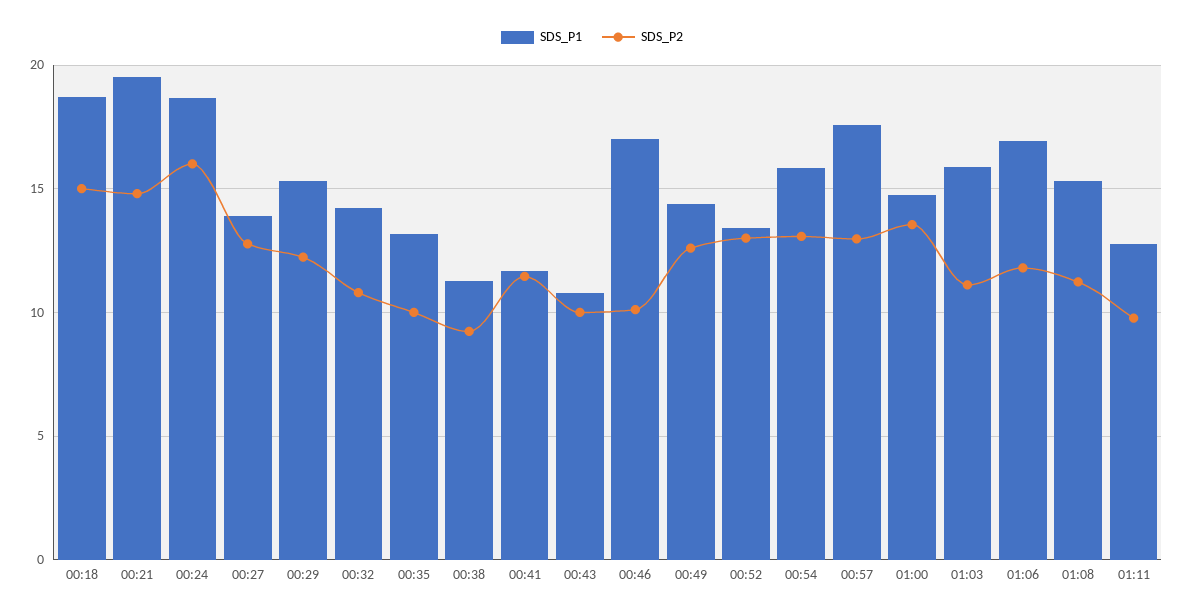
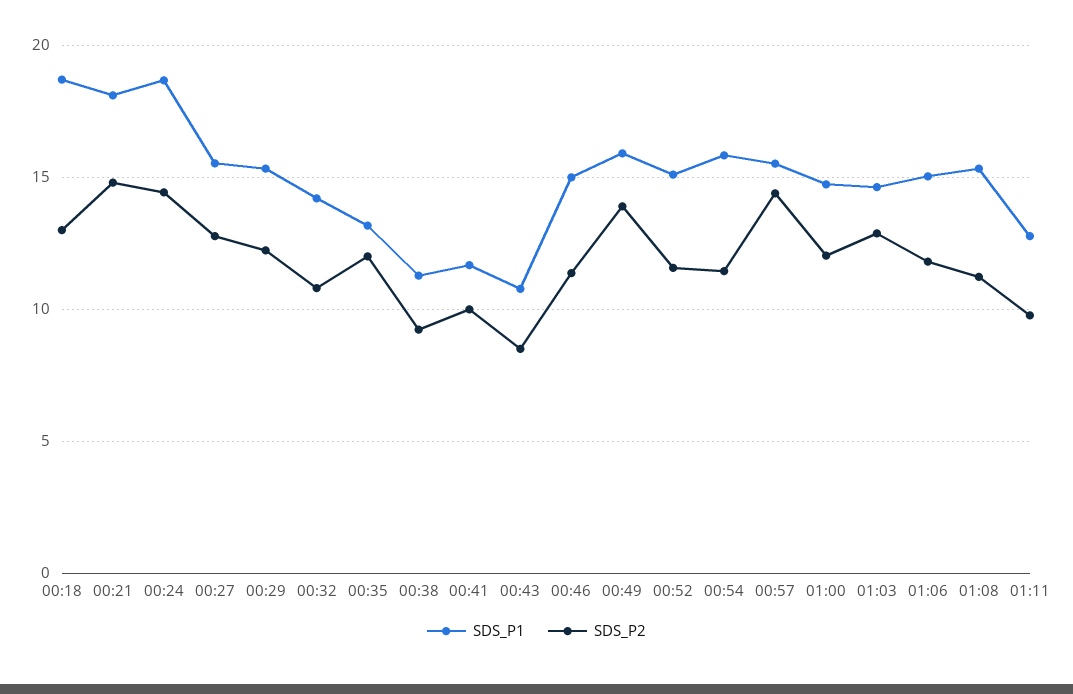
  {
    "SDS_P1": {
      "00:18": 18.5,
-     "00:21": 19.5,
+     "00:21": 18,
      "00:24": 18.5,
-     "00:27": 14,
+     "00:27": 15.5,
      "00:29": 15.5,
      "00:32": 14,
      "00:35": 13,
      "00:38": 11.5,
      "00:41": 11.5,
      "00:43": 11,
-     "00:46": 17,
+     "00:46": 15,
-     "00:49": 14.5,
+     "00:49": 16,
-     "00:52": 13.5,
+     "00:52": 15,
      "00:54": 16,
-     "00:57": 17.5,
+     "00:57": 15.5,
      "01:00": 14.5,
-     "01:03": 16,
+     "01:03": 14.5,
-     "01:06": 17,
+     "01:06": 15,
      "01:08": 15.5,
      "01:11": 13
    },
    "SDS_P2": {
-     "00:18": 15,
+     "00:18": 13,
      "00:21": 15,
-     "00:24": 16,
+     "00:24": 14.5,
      "00:27": 13,
      "00:29": 12,
      "00:32": 11,
-     "00:35": 10,
+     "00:35": 12,
      "00:38": 9,
-     "00:41": 11.5,
+     "00:41": 10,
-     "00:43": 10,
+     "00:43": 8.5,
-     "00:46": 10,
+     "00:46": 11.5,
-     "00:49": 12.5,
+     "00:49": 14,
-     "00:52": 13,
+     "00:52": 11.5,
-     "00:54": 13,
+     "00:54": 11.5,
-     "00:57": 13,
+     "00:57": 14.5,
-     "01:00": 13.5,
+     "01:00": 12,
-     "01:03": 11,
+     "01:03": 13,
      "01:06": 12,
      "01:08": 11,
      "01:11": 10
    }
  }

